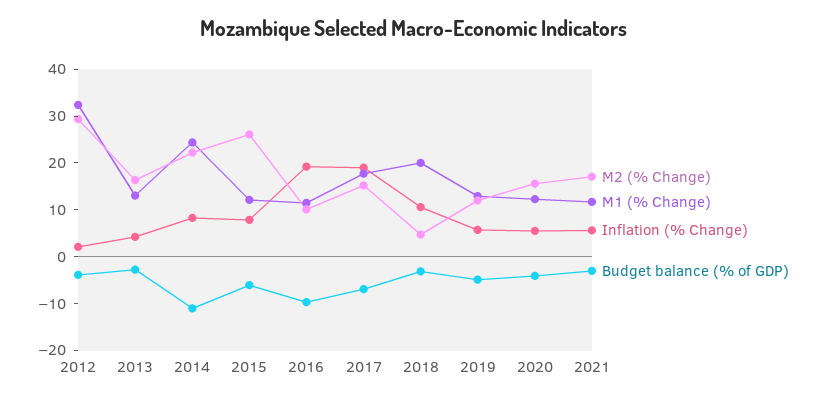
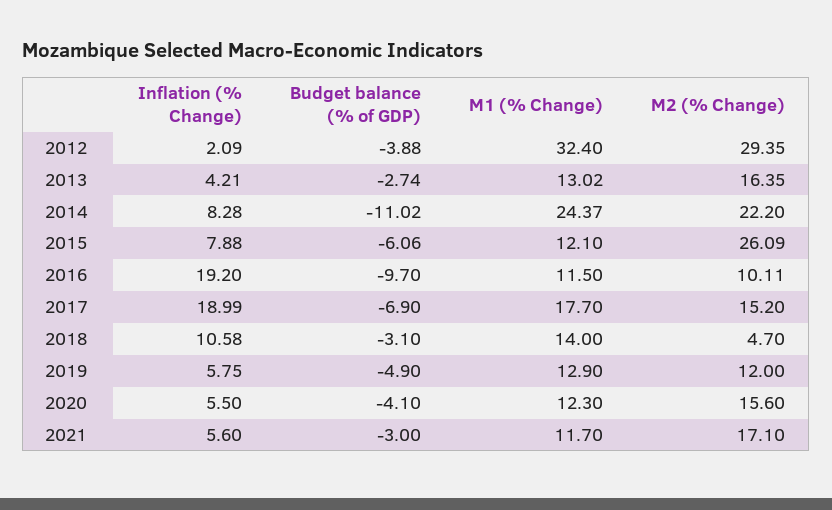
  {
    "M2 (% Change)": {
      "2012": 29.35,
      "2013": 16.35,
      "2014": 22.2,
      "2015": 26.09,
      "2016": 10.11,
      "2017": 15.2,
      "2018": 4.7,
      "2019": 12,
      "2020": 15.6,
      "2021": 17.1
    },
    "M1 (% Change)": {
      "2012": 32.4,
      "2013": 13.02,
      "2014": 24.37,
      "2015": 12.1,
      "2016": 11.5,
      "2017": 17.7,
-     "2018": 20,
+     "2018": 14,
      "2019": 12.9,
      "2020": 12.3,
      "2021": 11.7
    },
    "Inflation (% Change)": {
      "2012": 2.09,
      "2013": 4.21,
      "2014": 8.28,
      "2015": 7.88,
      "2016": 19.2,
      "2017": 18.99,
      "2018": 10.58,
      "2019": 5.75,
      "2020": 5.5,
      "2021": 5.6
    },
    "Budget balance (% of GDP)": {
      "2012": -3.88,
      "2013": -2.74,
      "2014": -11.02,
      "2015": -6.06,
      "2016": -9.7,
      "2017": -6.9,
      "2018": -3.1,
      "2019": -4.9,
      "2020": -4.1,
      "2021": -3
    }
  }

